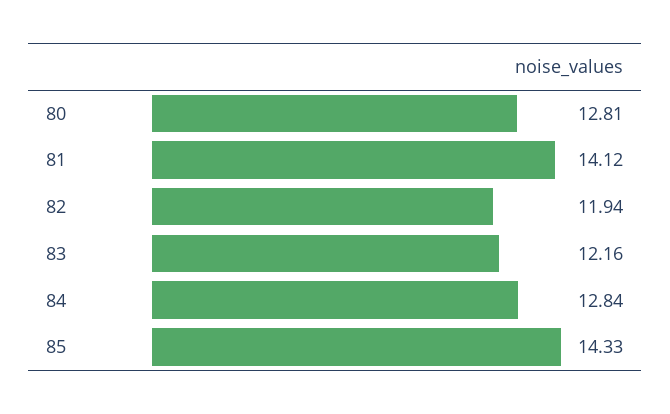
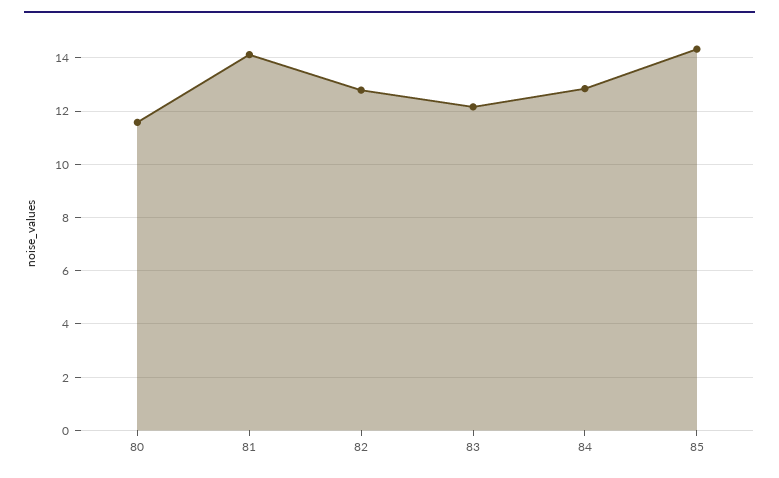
  {
-   "80": 12.81,
+   "80": 11.5,
    "81": 14.12,
-   "82": 11.94,
+   "82": 12.75,
    "83": 12.16,
    "84": 12.84,
    "85": 14.33
  }

